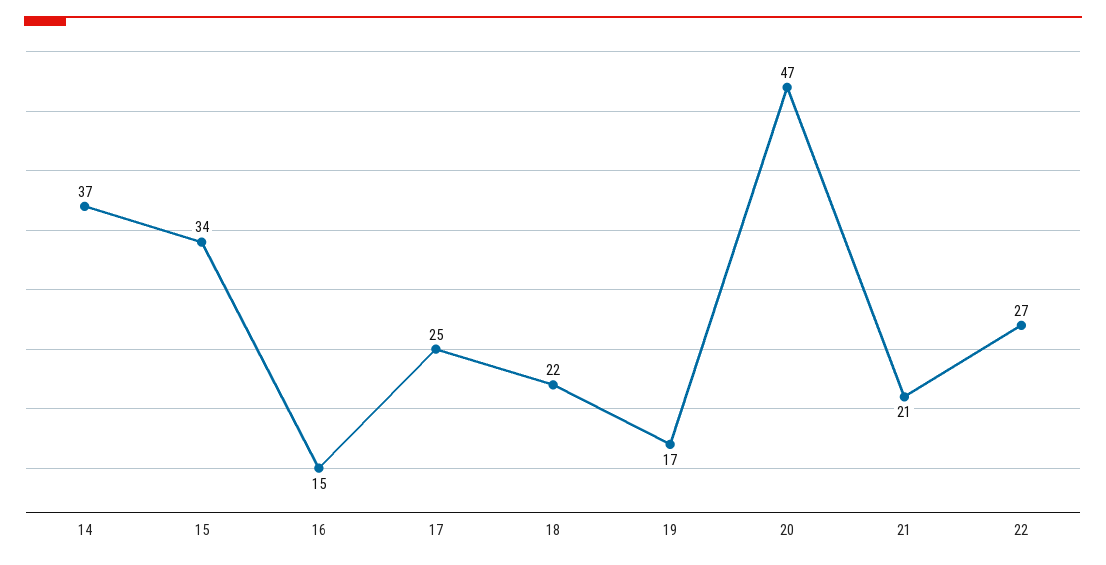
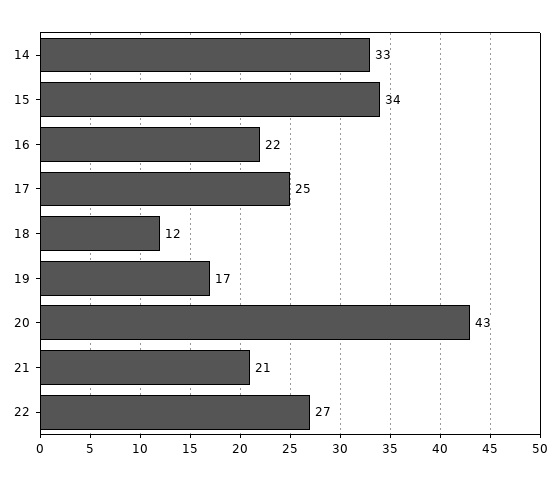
  {
-   "14": 37,
+   "14": 33,
    "15": 34,
-   "16": 15,
+   "16": 22,
    "17": 25,
-   "18": 22,
+   "18": 12,
    "19": 17,
-   "20": 47,
+   "20": 43,
    "21": 21,
    "22": 27
  }

